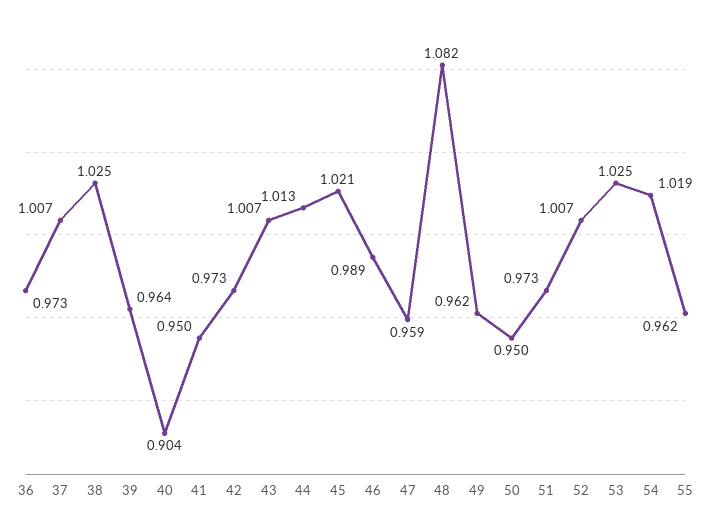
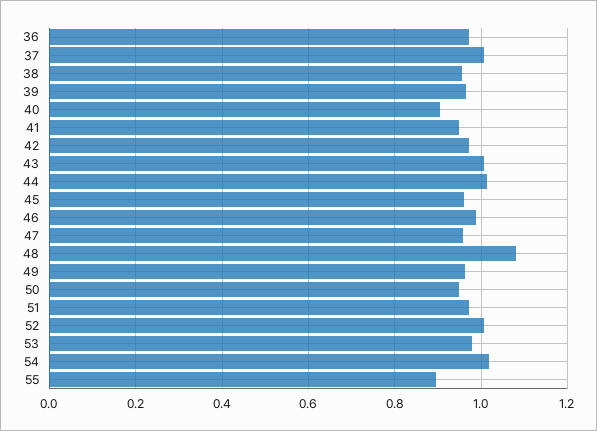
  {
    "36": 0.973,
    "37": 1.007,
-   "38": 1.025,
+   "38": 0.96,
    "39": 0.964,
    "40": 0.904,
    "41": 0.95,
    "42": 0.973,
    "43": 1.007,
    "44": 1.013,
-   "45": 1.021,
+   "45": 0.96,
    "46": 0.989,
    "47": 0.959,
    "48": 1.082,
    "49": 0.962,
    "50": 0.95,
    "51": 0.973,
    "52": 1.007,
-   "53": 1.025,
+   "53": 0.98,
    "54": 1.019,
-   "55": 0.962
+   "55": 0.9
  }

